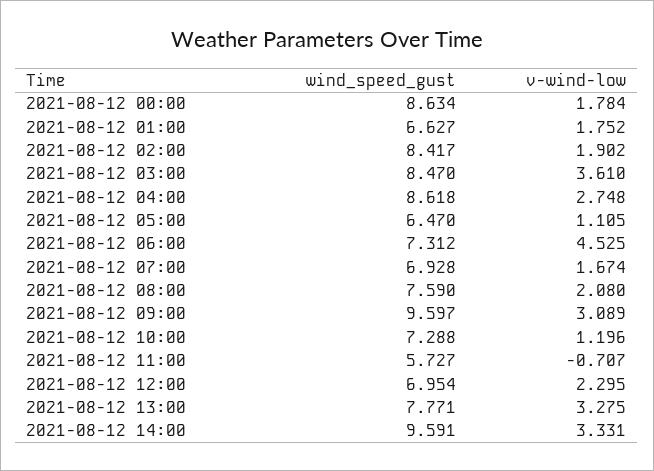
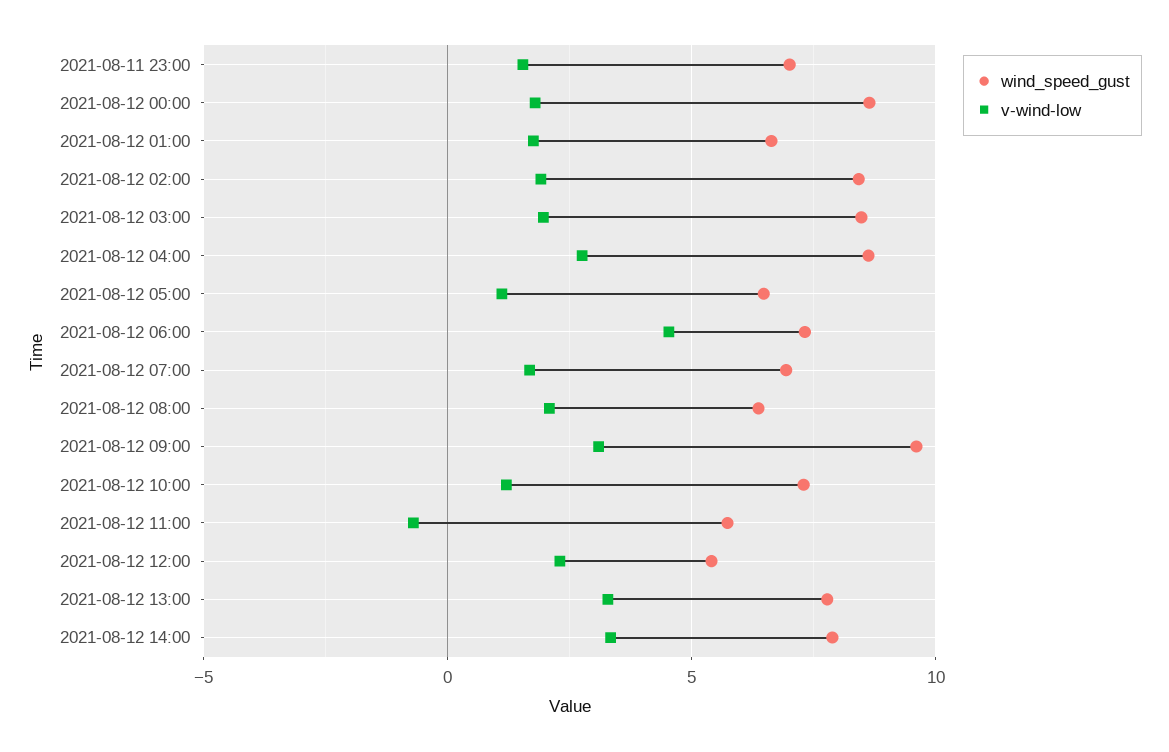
  {
    "wind_speed_gust": {
      "2021-08-12 00:00": 8.634,
      "2021-08-12 01:00": 6.627,
      "2021-08-12 02:00": 8.417,
      "2021-08-12 03:00": 8.47,
      "2021-08-12 04:00": 8.618,
      "2021-08-12 05:00": 6.47,
      "2021-08-12 06:00": 7.312,
      "2021-08-12 07:00": 6.928,
-     "2021-08-12 08:00": 7.59,
+     "2021-08-12 08:00": 6.5,
      "2021-08-12 09:00": 9.597,
      "2021-08-12 10:00": 7.288,
      "2021-08-12 11:00": 5.727,
-     "2021-08-12 12:00": 6.954,
+     "2021-08-12 12:00": 5.5,
      "2021-08-12 13:00": 7.771,
-     "2021-08-12 14:00": 9.591
+     "2021-08-12 14:00": 8,
+     "2021-08-11 23:00": 7
    },
    "v-wind-low": {
      "2021-08-12 00:00": 1.784,
      "2021-08-12 01:00": 1.752,
      "2021-08-12 02:00": 1.902,
-     "2021-08-12 03:00": 3.61,
+     "2021-08-12 03:00": 2,
      "2021-08-12 04:00": 2.748,
      "2021-08-12 05:00": 1.105,
      "2021-08-12 06:00": 4.525,
      "2021-08-12 07:00": 1.674,
      "2021-08-12 08:00": 2.08,
      "2021-08-12 09:00": 3.089,
      "2021-08-12 10:00": 1.196,
      "2021-08-12 11:00": -0.707,
      "2021-08-12 12:00": 2.295,
      "2021-08-12 13:00": 3.275,
-     "2021-08-12 14:00": 3.331
+     "2021-08-12 14:00": 3.331,
+     "2021-08-11 23:00": 1.5
    }
  }

